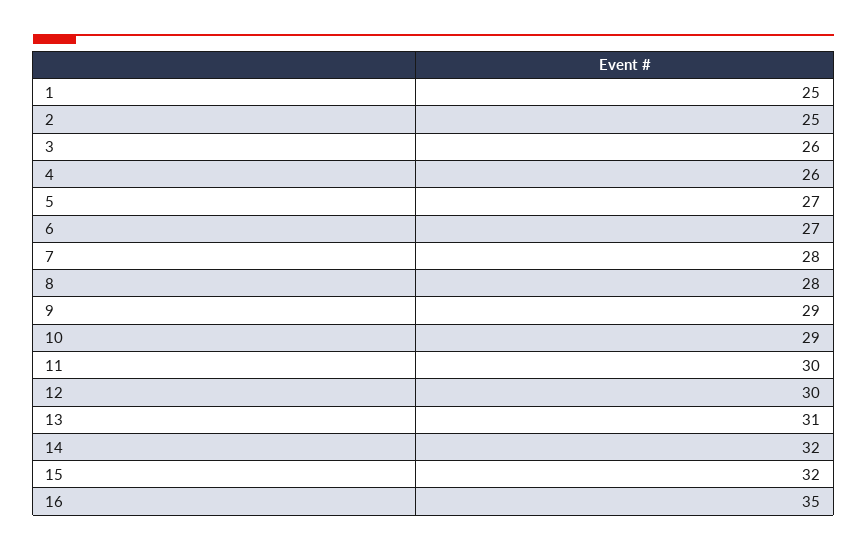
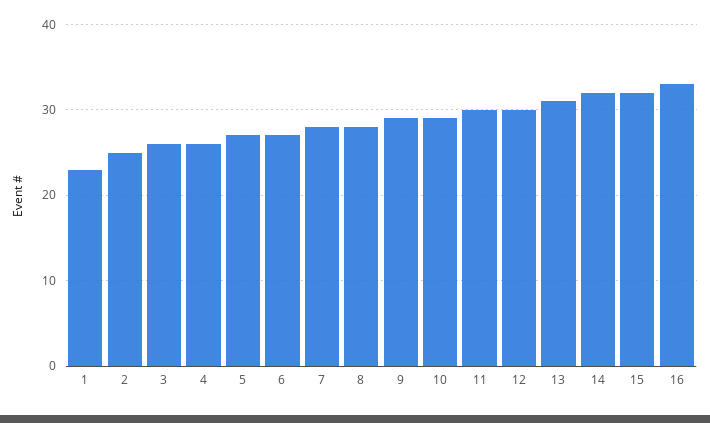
  {
-   "1": 25,
+   "1": 23,
    "2": 25,
    "3": 26,
    "4": 26,
    "5": 27,
    "6": 27,
    "7": 28,
    "8": 28,
    "9": 29,
    "10": 29,
    "11": 30,
    "12": 30,
    "13": 31,
    "14": 32,
    "15": 32,
-   "16": 35
+   "16": 33
  }

